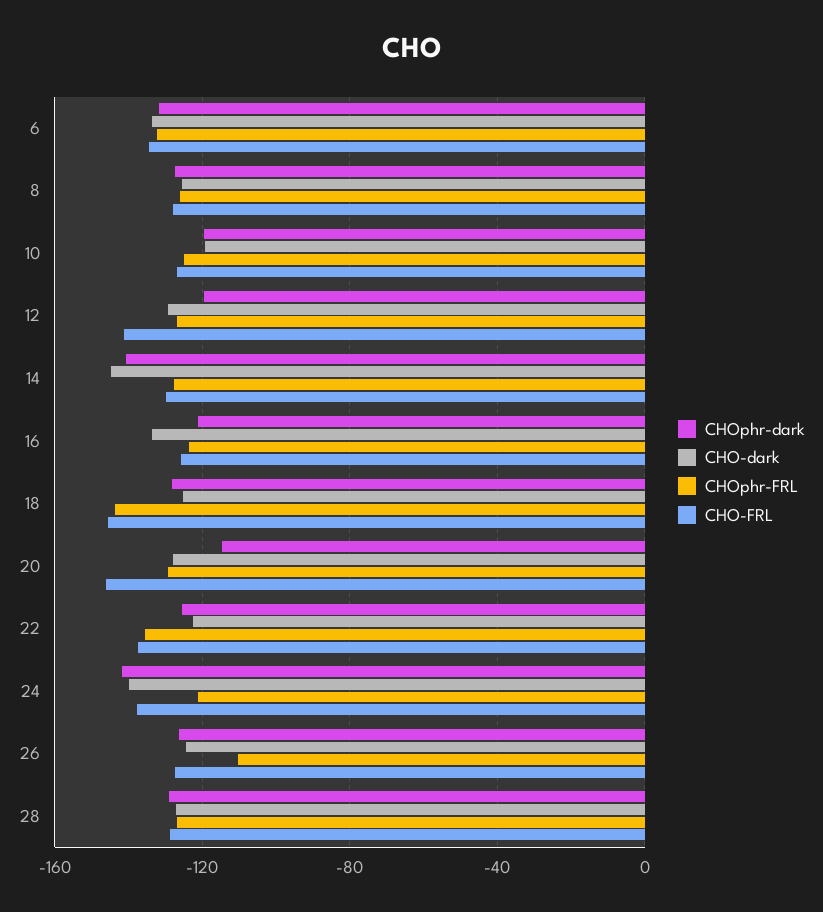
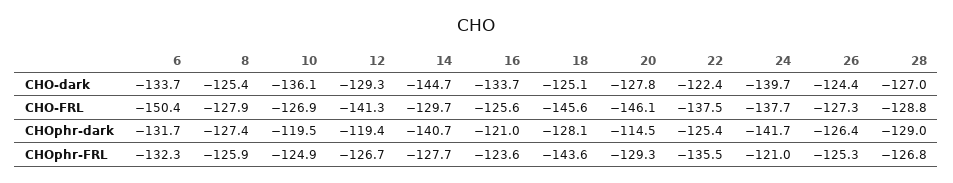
  {
    "CHOphr-dark": {
      "6": -131.7,
      "8": -127.4,
      "10": -119.5,
      "12": -119.4,
      "14": -140.7,
      "16": -121,
      "18": -128.1,
      "20": -114.5,
      "22": -125.4,
      "24": -141.7,
      "26": -126.4,
      "28": -129
    },
    "CHO-dark": {
      "6": -133.7,
      "8": -125.4,
-     "10": -120,
+     "10": -136.1,
      "12": -129.3,
      "14": -144.7,
      "16": -133.7,
      "18": -125.1,
      "20": -127.8,
      "22": -122.4,
      "24": -139.7,
      "26": -124.4,
      "28": -127
    },
    "CHOphr-FRL": {
      "6": -132.3,
      "8": -125.9,
      "10": -124.9,
      "12": -126.7,
      "14": -127.7,
      "16": -123.6,
      "18": -143.6,
      "20": -129.3,
      "22": -135.5,
      "24": -121,
-     "26": -110,
+     "26": -125.3,
      "28": -126.8
    },
    "CHO-FRL": {
-     "6": -135,
+     "6": -150.4,
      "8": -127.9,
      "10": -126.9,
      "12": -141.3,
      "14": -129.7,
      "16": -125.6,
      "18": -145.6,
      "20": -146.1,
      "22": -137.5,
      "24": -137.7,
      "26": -127.3,
      "28": -128.8
    }
  }

